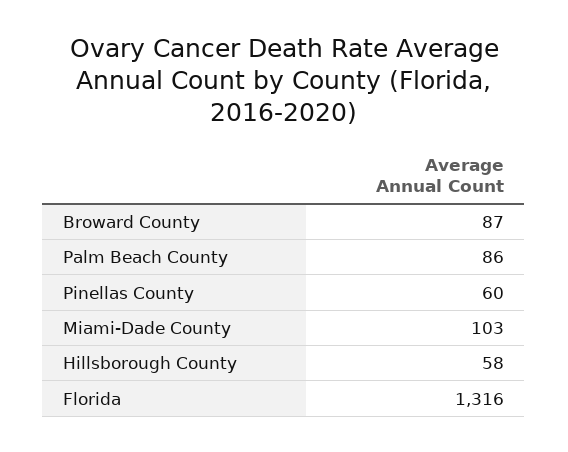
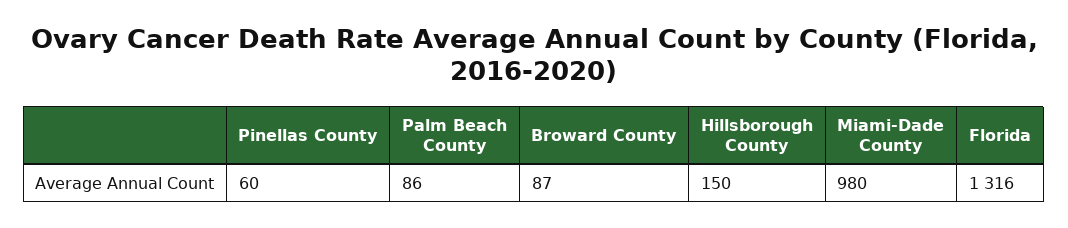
  {
    "Broward County": 87,
    "Palm Beach County": 86,
    "Pinellas County": 60,
-   "Miami-Dade County": 103,
+   "Miami-Dade County": 980,
-   "Hillsborough County": 58,
+   "Hillsborough County": 150,
    "Florida": 1316
  }

